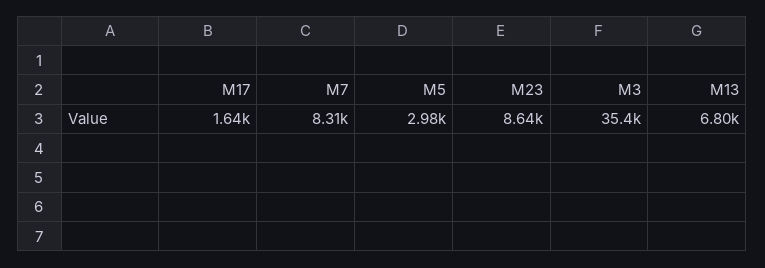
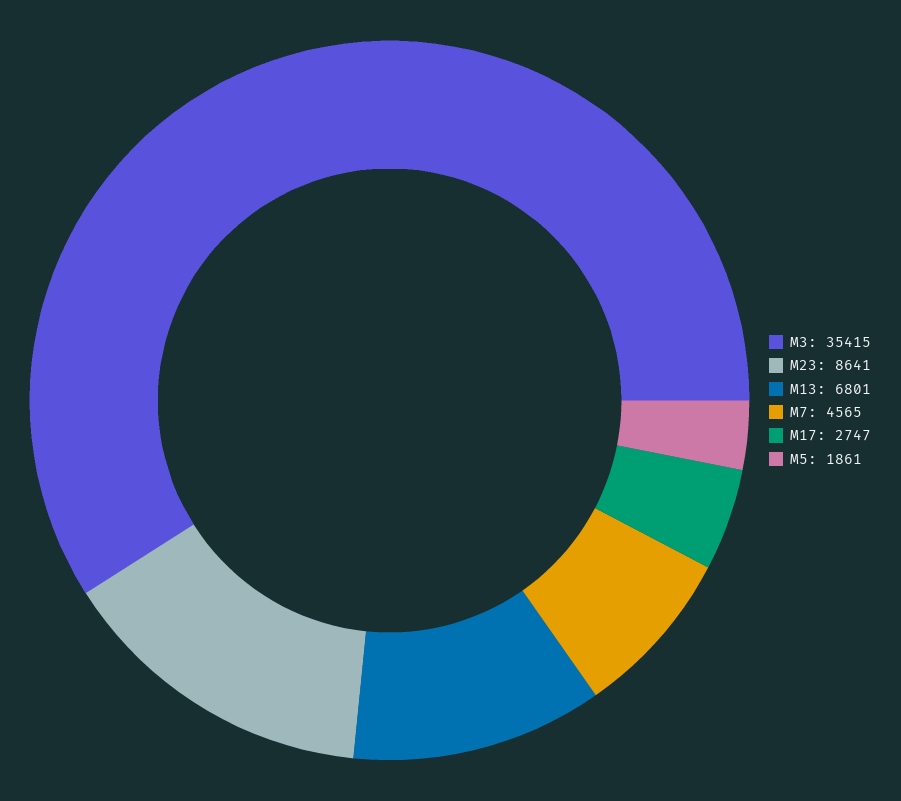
  {
-   "M17": 1640,
+   "M17": 2747,
-   "M7": 8310,
+   "M7": 4565,
-   "M5": 2980,
+   "M5": 1861,
    "M23": 8641,
    "M3": 35415,
    "M13": 6801
  }

